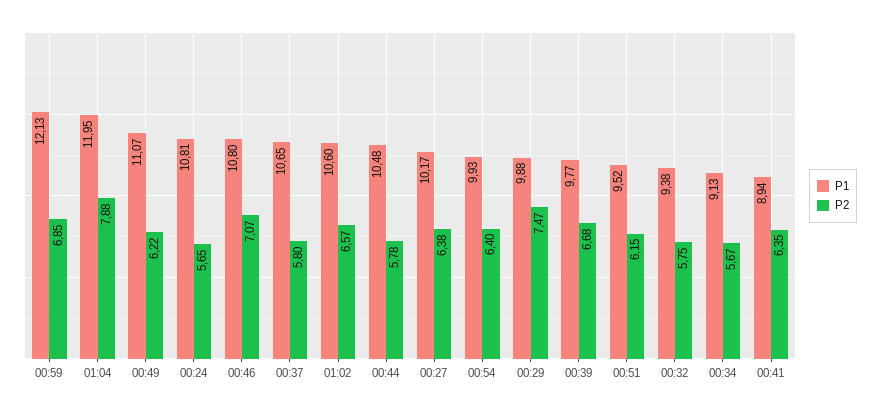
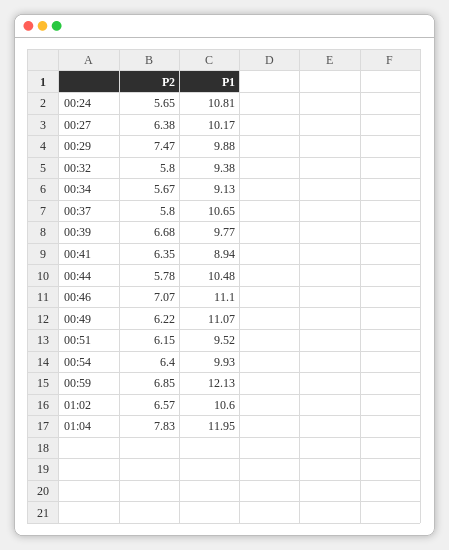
  {
    "P1": {
      "00:59": 12.13,
      "01:04": 11.95,
      "00:49": 11.07,
      "00:24": 10.81,
-     "00:46": 10.8,
+     "00:46": 11.1,
      "00:37": 10.65,
      "01:02": 10.6,
      "00:44": 10.48,
      "00:27": 10.17,
      "00:54": 9.93,
      "00:29": 9.88,
      "00:39": 9.77,
      "00:51": 9.52,
      "00:32": 9.38,
      "00:34": 9.13,
      "00:41": 8.94
    },
    "P2": {
      "00:59": 6.85,
-     "01:04": 7.88,
+     "01:04": 7.83,
      "00:49": 6.22,
      "00:24": 5.65,
      "00:46": 7.07,
      "00:37": 5.8,
      "01:02": 6.57,
      "00:44": 5.78,
      "00:27": 6.38,
      "00:54": 6.4,
      "00:29": 7.47,
      "00:39": 6.68,
      "00:51": 6.15,
-     "00:32": 5.75,
+     "00:32": 5.8,
      "00:34": 5.67,
      "00:41": 6.35
    }
  }

